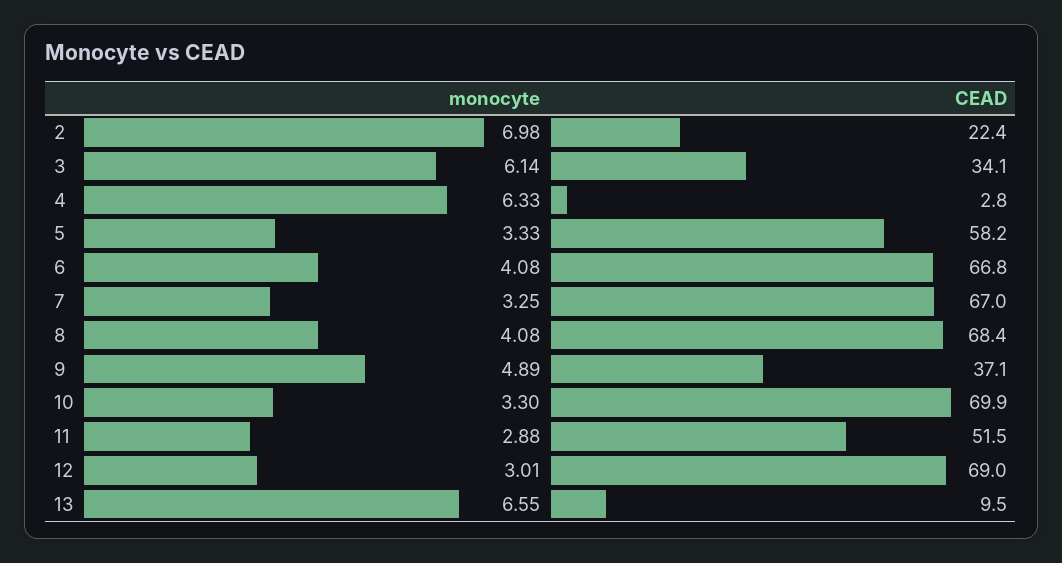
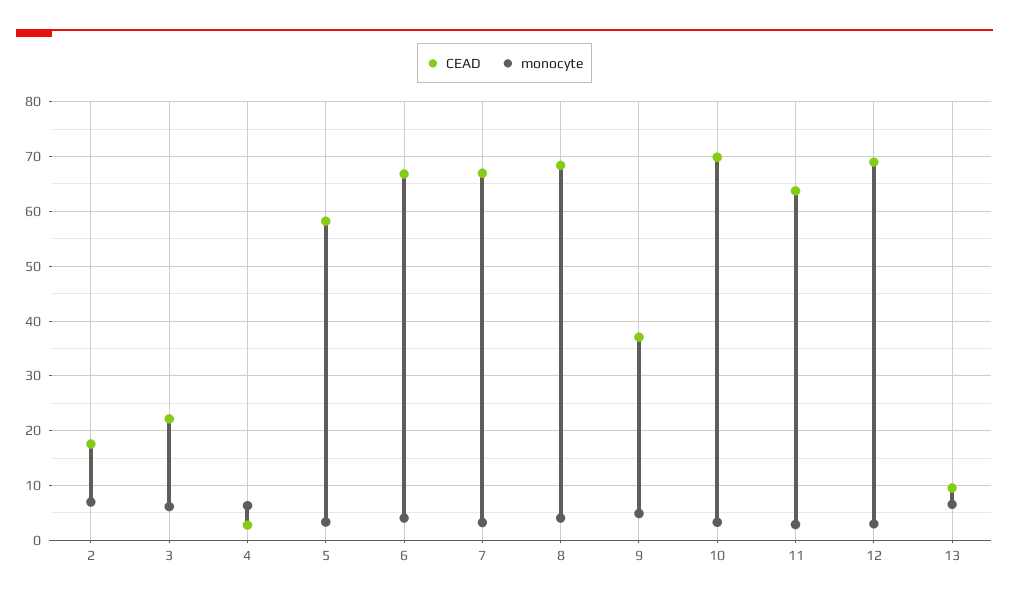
  {
    "monocyte": {
      "2": 6.98,
      "3": 6.14,
      "4": 6.33,
      "5": 3.33,
      "6": 4.08,
      "7": 3.25,
      "8": 4.08,
      "9": 4.89,
      "10": 3.3,
      "11": 2.88,
      "12": 3.01,
      "13": 6.55
    },
    "CEAD": {
-     "2": 22.4,
+     "2": 18,
-     "3": 34.1,
+     "3": 22,
      "4": 2.8,
      "5": 58.2,
      "6": 66.8,
      "7": 67,
      "8": 68.4,
      "9": 37.1,
      "10": 69.9,
-     "11": 51.5,
+     "11": 64,
      "12": 69,
      "13": 9.5
    }
  }

